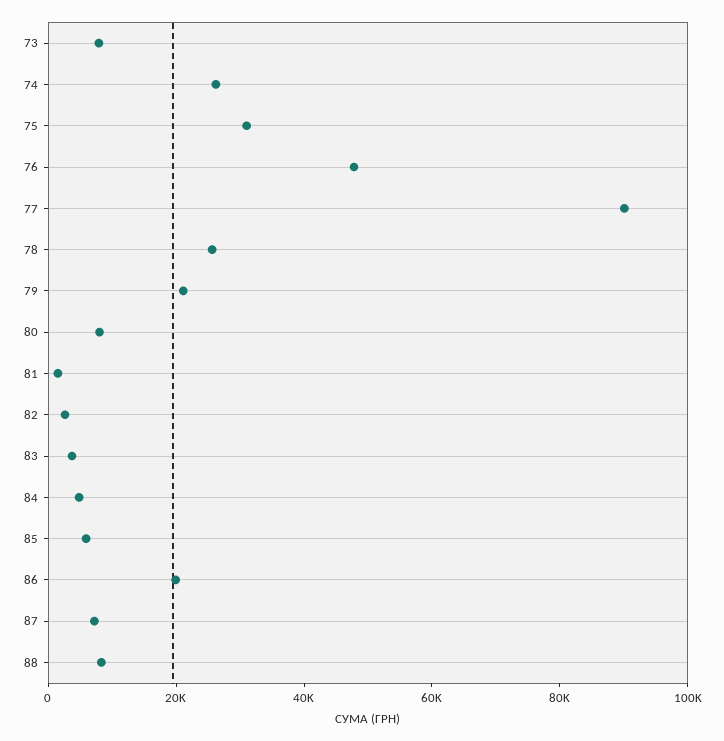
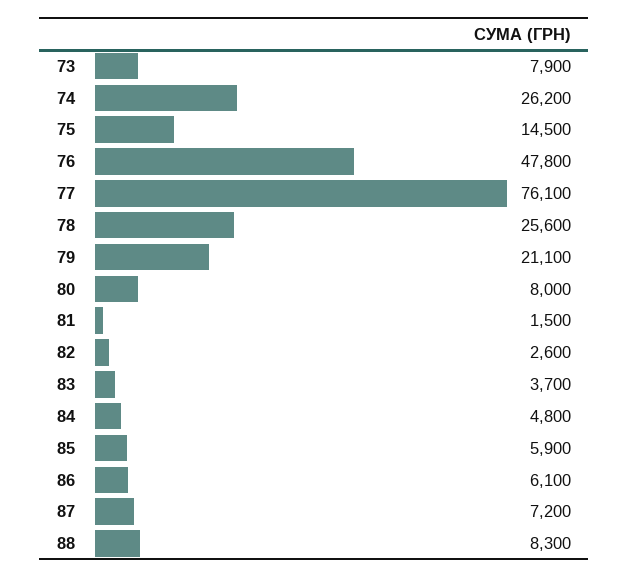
  {
    "73": 7900,
    "74": 26200,
-   "75": 30000,
+   "75": 14500,
    "76": 47800,
-   "77": 90000,
+   "77": 76100,
    "78": 25600,
    "79": 21100,
    "80": 8000,
    "81": 1500,
    "82": 2600,
    "83": 3700,
    "84": 4800,
    "85": 5900,
-   "86": 20000,
+   "86": 6100,
    "87": 7200,
    "88": 8300
  }

